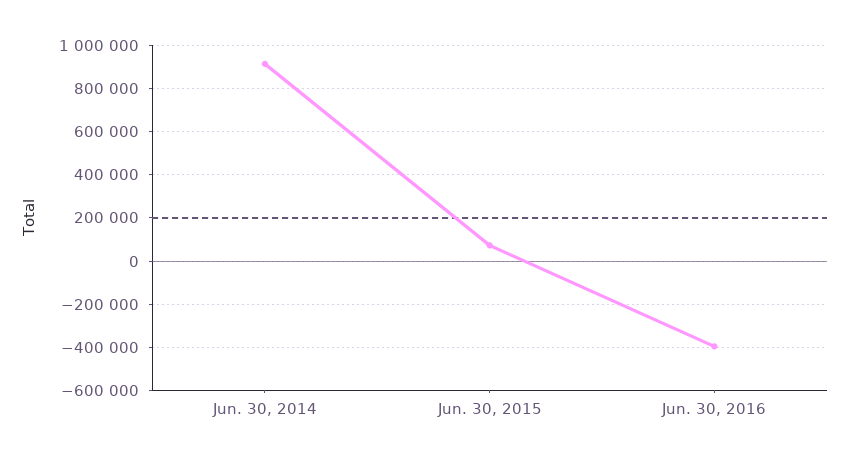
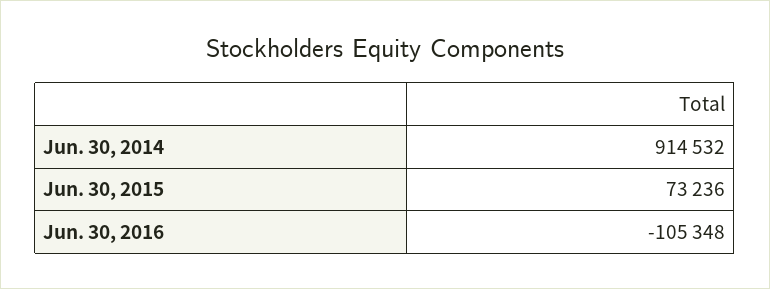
  {
    "Jun. 30, 2014": 914532,
    "Jun. 30, 2015": 73236,
-   "Jun. 30, 2016": -400000
+   "Jun. 30, 2016": -105348
  }

